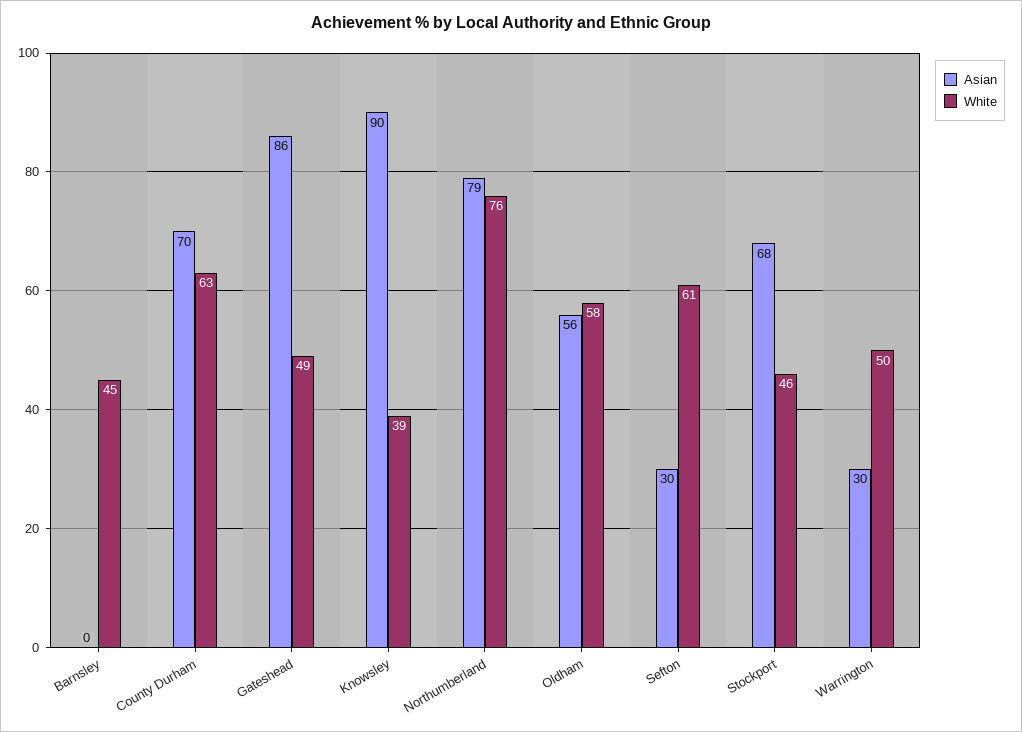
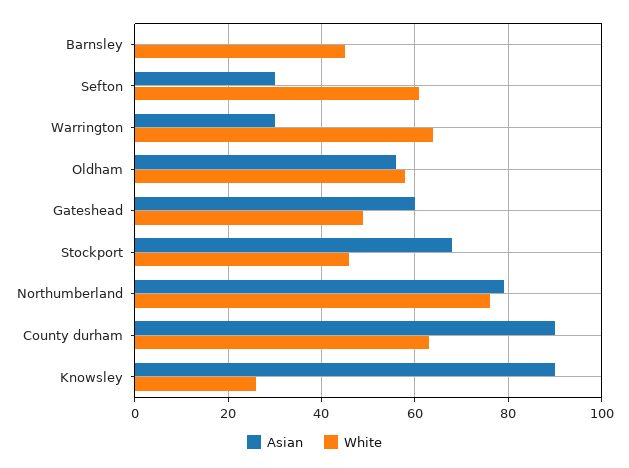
  {
    "Asian": {
      "Barnsley": 0,
-     "County Durham": 70,
+     "County Durham": 90,
-     "Gateshead": 86,
+     "Gateshead": 60,
      "Knowsley": 90,
      "Northumberland": 79,
      "Oldham": 56,
      "Sefton": 30,
      "Stockport": 68,
      "Warrington": 30
    },
    "White": {
      "Barnsley": 45,
      "County Durham": 63,
      "Gateshead": 49,
-     "Knowsley": 39,
+     "Knowsley": 25,
      "Northumberland": 76,
      "Oldham": 58,
      "Sefton": 61,
      "Stockport": 46,
-     "Warrington": 50
+     "Warrington": 65
    }
  }

